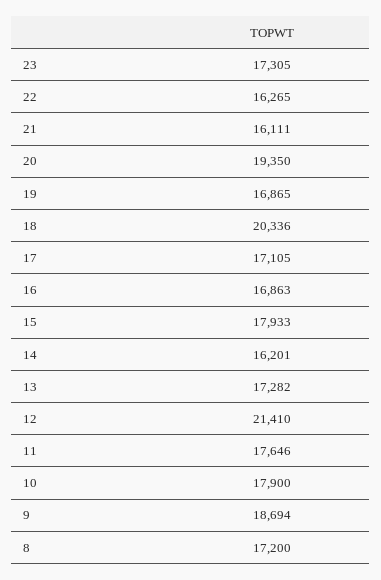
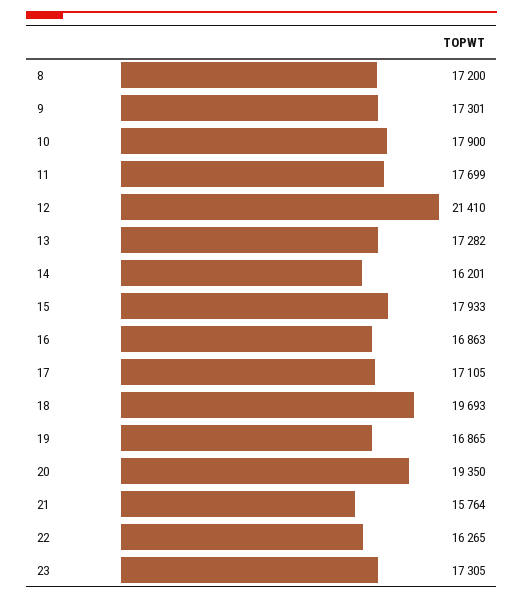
  {
    "23": 17305,
    "22": 16265,
-   "21": 16111,
+   "21": 15764,
    "20": 19350,
    "19": 16865,
-   "18": 20336,
+   "18": 19693,
    "17": 17105,
    "16": 16863,
    "15": 17933,
    "14": 16201,
    "13": 17282,
    "12": 21410,
-   "11": 17646,
+   "11": 17699,
    "10": 17900,
-   "9": 18694,
+   "9": 17301,
    "8": 17200
  }

